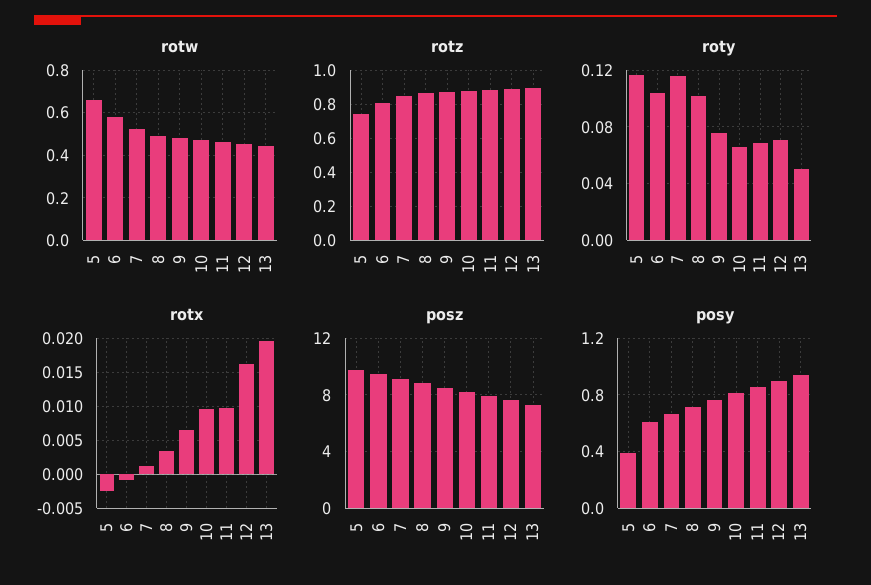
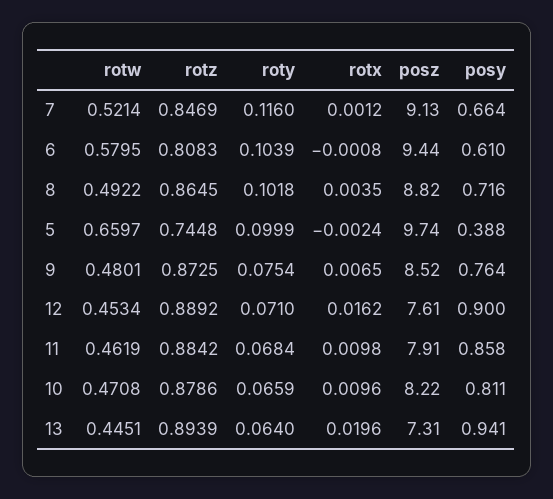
  {
    "rotw": {
      "5": 0.6597,
      "6": 0.5795,
      "7": 0.5214,
      "8": 0.4922,
      "9": 0.4801,
      "10": 0.4708,
      "11": 0.4619,
      "12": 0.4534,
      "13": 0.4451
    },
    "rotz": {
      "5": 0.7448,
      "6": 0.8083,
      "7": 0.8469,
      "8": 0.8645,
      "9": 0.8725,
      "10": 0.8786,
      "11": 0.8842,
      "12": 0.8892,
      "13": 0.8939
    },
    "roty": {
-     "5": 0.115,
+     "5": 0.0999,
      "6": 0.1039,
      "7": 0.116,
      "8": 0.1018,
      "9": 0.0754,
      "10": 0.0659,
      "11": 0.0684,
      "12": 0.071,
-     "13": 0.05
+     "13": 0.064
    },
    "rotx": {
      "5": -0.0024,
      "6": -0.0008,
      "7": 0.0012,
      "8": 0.0035,
      "9": 0.0065,
      "10": 0.0096,
      "11": 0.0098,
      "12": 0.0162,
      "13": 0.0196
    },
    "posz": {
      "5": 9.74,
      "6": 9.44,
      "7": 9.13,
      "8": 8.82,
      "9": 8.52,
      "10": 8.22,
      "11": 7.91,
      "12": 7.61,
      "13": 7.31
    },
    "posy": {
      "5": 0.388,
      "6": 0.61,
      "7": 0.664,
      "8": 0.716,
      "9": 0.764,
      "10": 0.811,
      "11": 0.858,
      "12": 0.9,
      "13": 0.941
    }
  }

